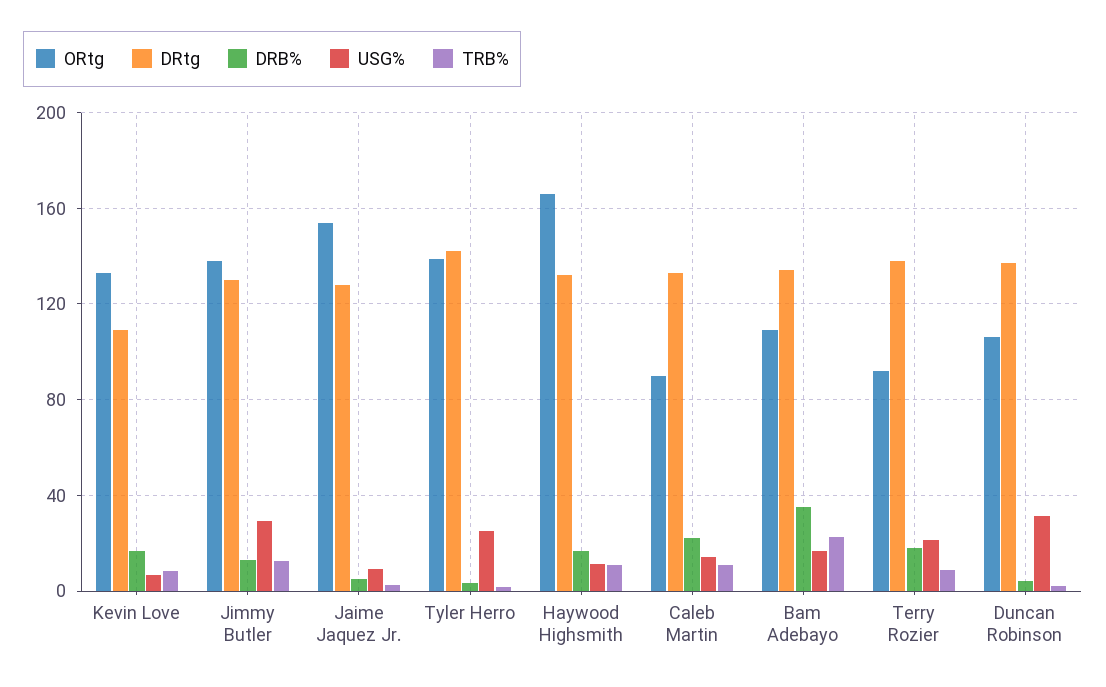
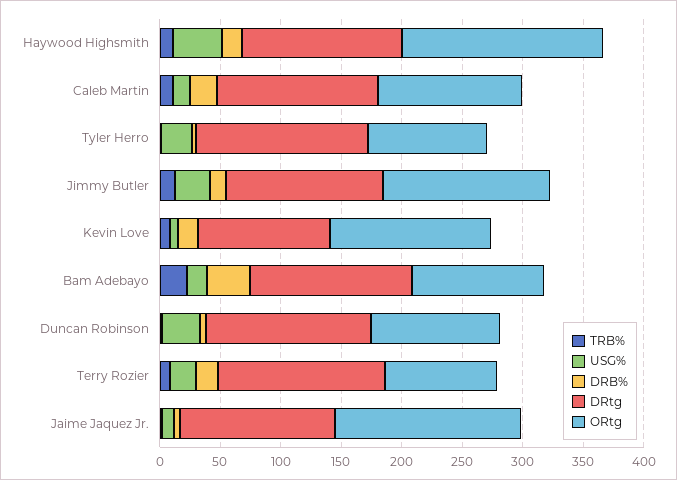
  {
    "ORtg": {
      "Kevin Love": 135,
      "Jimmy Butler": 140,
      "Jaime Jaquez Jr.": 155,
-     "Tyler Herro": 140,
+     "Tyler Herro": 100,
      "Haywood Highsmith": 165,
-     "Caleb Martin": 90,
+     "Caleb Martin": 120,
      "Bam Adebayo": 110,
      "Terry Rozier": 90,
      "Duncan Robinson": 105
    },
    "DRtg": {
      "Kevin Love": 110,
      "Jimmy Butler": 130,
      "Jaime Jaquez Jr.": 130,
      "Tyler Herro": 140,
      "Haywood Highsmith": 130,
      "Caleb Martin": 135,
      "Bam Adebayo": 135,
      "Terry Rozier": 140,
      "Duncan Robinson": 135
    },
    "DRB%": {
      "Kevin Love": 15,
      "Jimmy Butler": 15,
      "Jaime Jaquez Jr.": 5,
      "Tyler Herro": 5,
      "Haywood Highsmith": 15,
      "Caleb Martin": 20,
      "Bam Adebayo": 35,
      "Terry Rozier": 20,
      "Duncan Robinson": 5
    },
    "USG%": {
      "Kevin Love": 5,
      "Jimmy Butler": 30,
      "Jaime Jaquez Jr.": 10,
      "Tyler Herro": 25,
-     "Haywood Highsmith": 10,
+     "Haywood Highsmith": 40,
      "Caleb Martin": 15,
      "Bam Adebayo": 15,
      "Terry Rozier": 20,
      "Duncan Robinson": 30
    },
    "TRB%": {
      "Kevin Love": 10,
      "Jimmy Butler": 15,
      "Jaime Jaquez Jr.": 0,
      "Tyler Herro": 0,
      "Haywood Highsmith": 10,
      "Caleb Martin": 10,
      "Bam Adebayo": 20,
      "Terry Rozier": 10,
      "Duncan Robinson": 0
    }
  }

